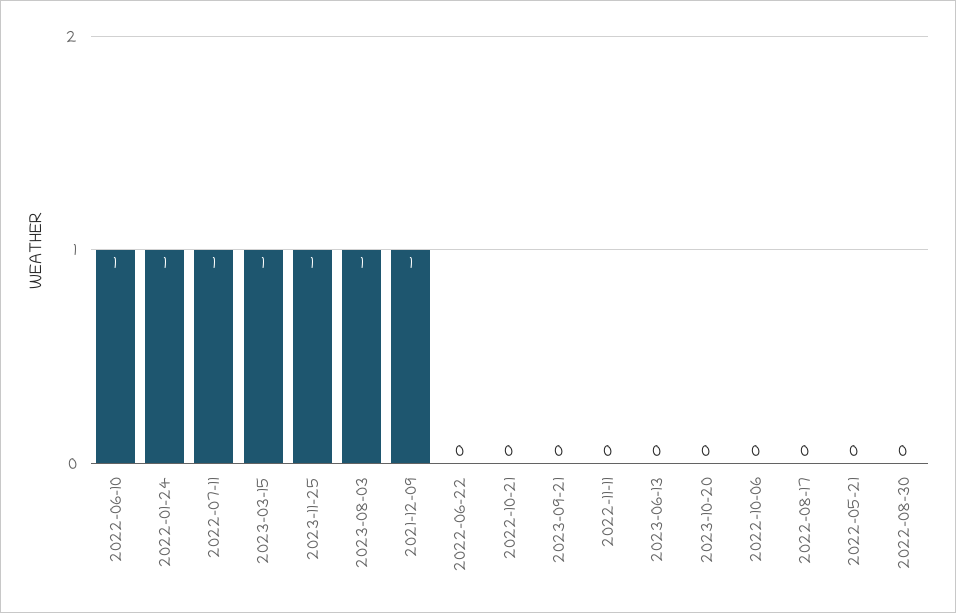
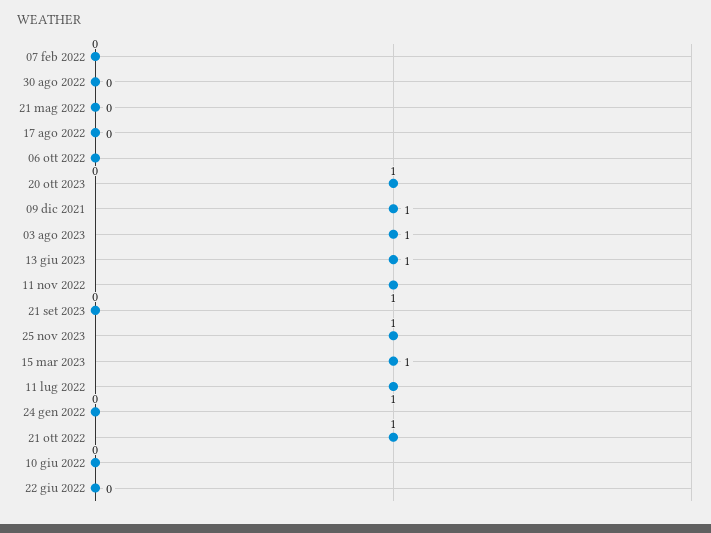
  {
-   "2022-06-10": 1,
+   "2022-06-10": 0,
-   "2022-01-24": 1,
+   "2022-01-24": 0,
    "2022-07-11": 1,
    "2023-03-15": 1,
    "2023-11-25": 1,
    "2023-08-03": 1,
    "2021-12-09": 1,
    "2022-06-22": 0,
-   "2022-10-21": 0,
+   "2022-10-21": 1,
    "2023-09-21": 0,
-   "2022-11-11": 0,
+   "2022-11-11": 1,
-   "2023-06-13": 0,
+   "2023-06-13": 1,
-   "2023-10-20": 0,
+   "2023-10-20": 1,
    "2022-10-06": 0,
    "2022-08-17": 0,
    "2022-05-21": 0,
-   "2022-08-30": 0
+   "2022-08-30": 0,
+   "07 feb 2022": 0
  }

